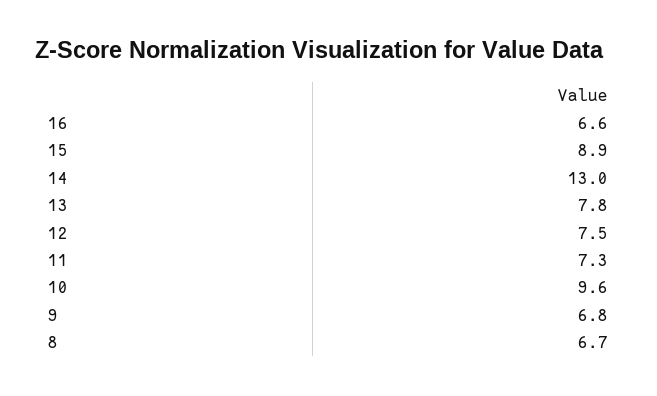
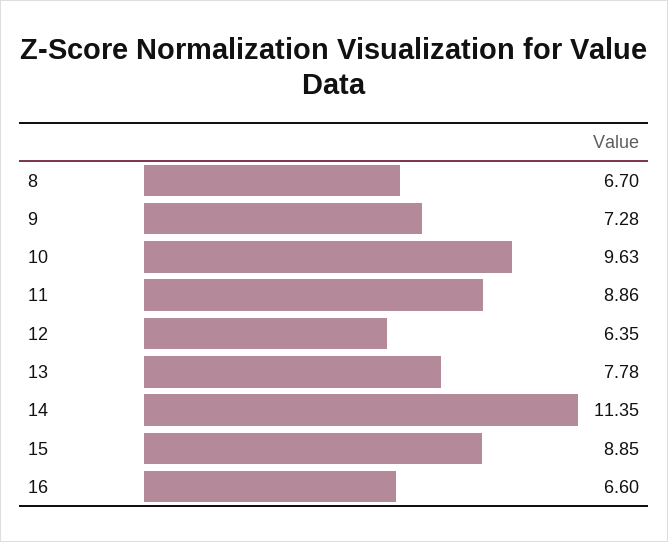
  {
    "16": 6.6,
    "15": 8.85,
-   "14": 13,
+   "14": 11.35,
    "13": 7.78,
-   "12": 7.5,
+   "12": 6.35,
-   "11": 7.3,
+   "11": 8.86,
    "10": 9.63,
-   "9": 6.8,
+   "9": 7.28,
    "8": 6.7
  }

